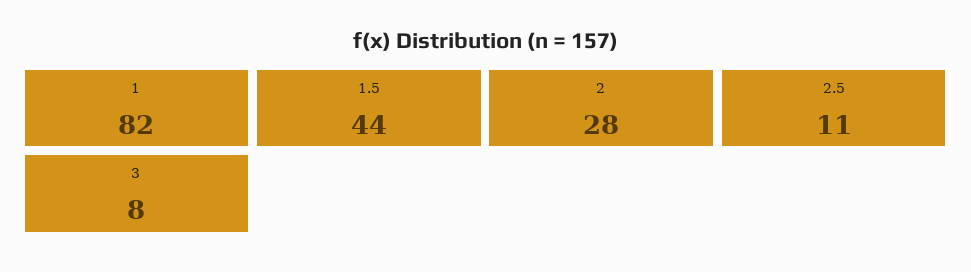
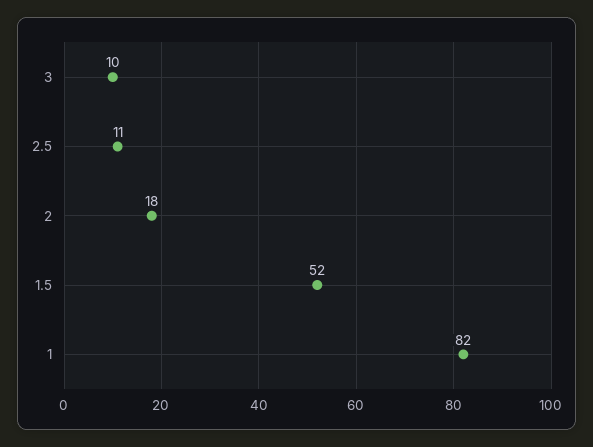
  {
    "1": 82,
-   "1.5": 44,
+   "1.5": 52,
-   "2": 28,
+   "2": 18,
    "2.5": 11,
-   "3": 8
+   "3": 10
  }

